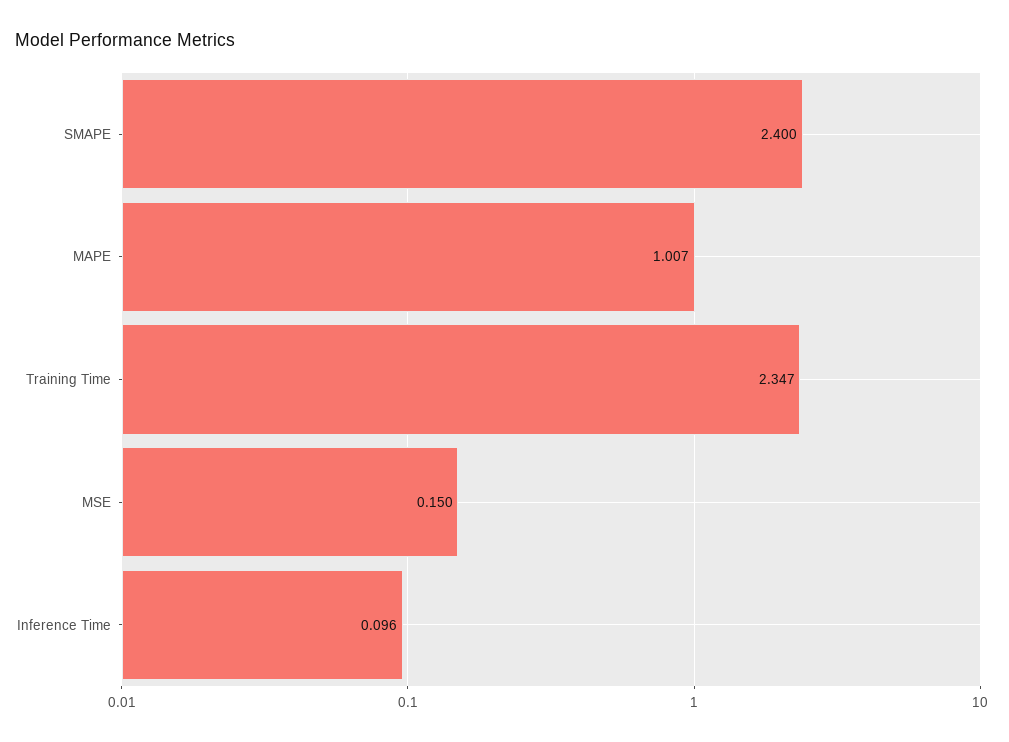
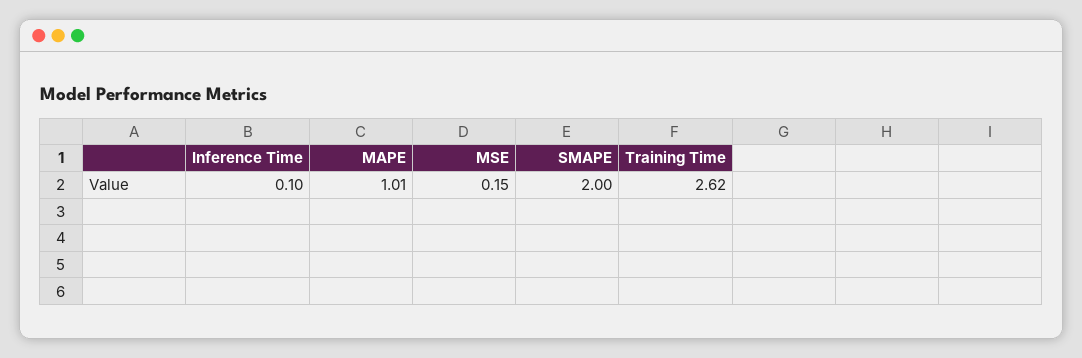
  {
-   "SMAPE": 2.4,
+   "SMAPE": 2,
    "MAPE": 1.007,
-   "Training Time": 2.347,
+   "Training Time": 2.62,
    "MSE": 0.15,
    "Inference Time": 0.096
  }

